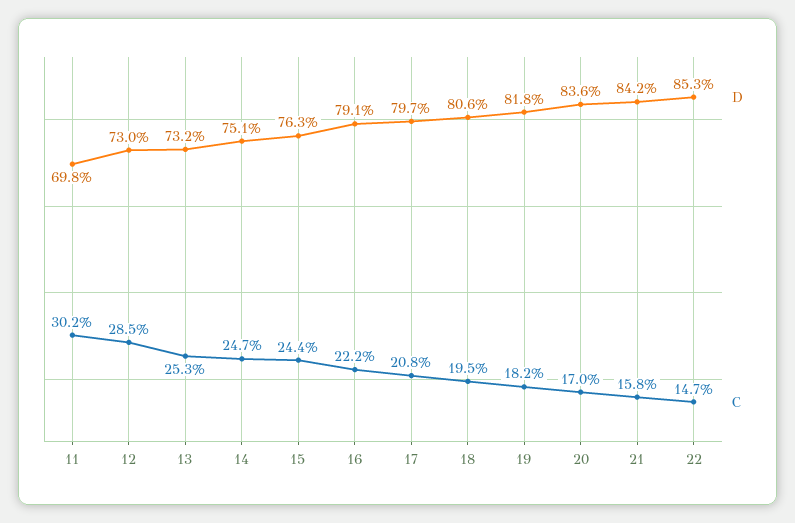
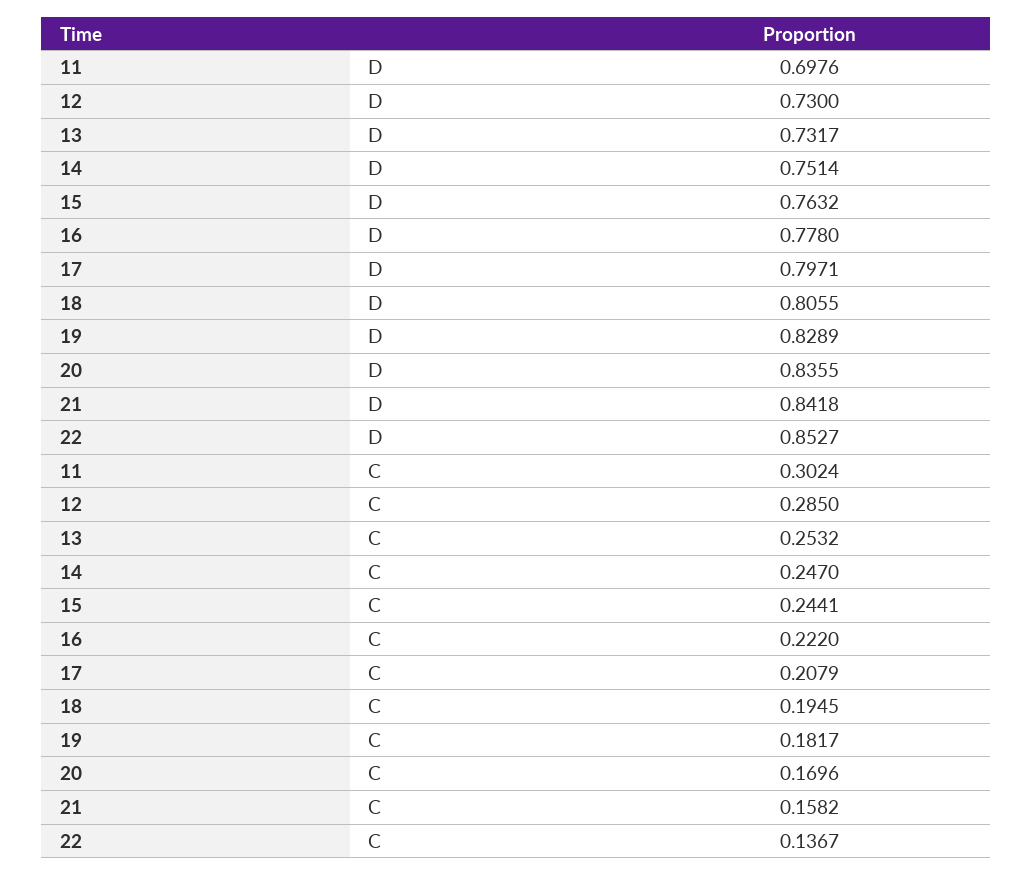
  {
    "D": {
      "11": 0.6976,
      "12": 0.73,
      "13": 0.7317,
      "14": 0.7514,
      "15": 0.7632,
-     "16": 0.791,
+     "16": 0.778,
      "17": 0.7971,
      "18": 0.8055,
-     "19": 0.818,
+     "19": 0.8289,
      "20": 0.8355,
      "21": 0.8418,
      "22": 0.8527
    },
    "C": {
      "11": 0.3024,
      "12": 0.285,
      "13": 0.2532,
      "14": 0.247,
      "15": 0.2441,
      "16": 0.222,
      "17": 0.2079,
      "18": 0.1945,
      "19": 0.1817,
      "20": 0.1696,
      "21": 0.1582,
-     "22": 0.147
+     "22": 0.1367
    }
  }

